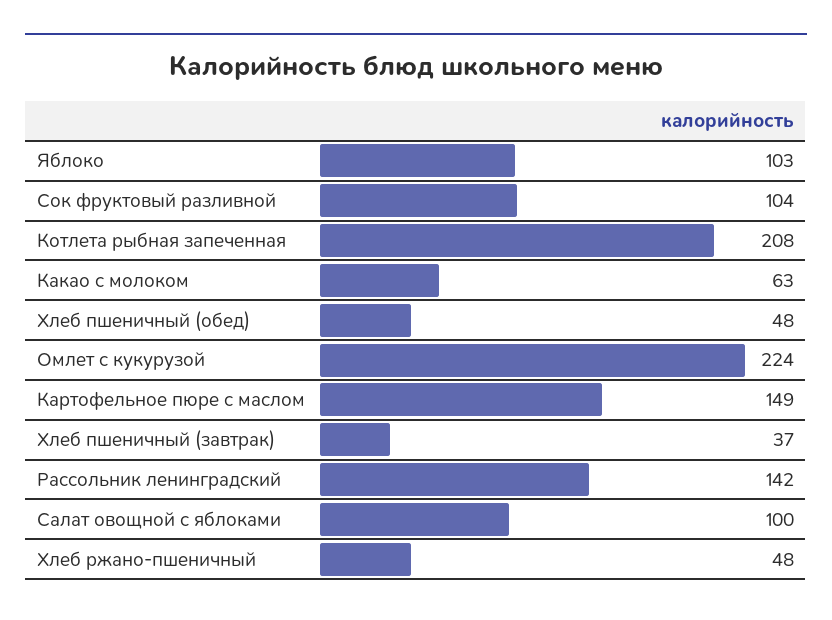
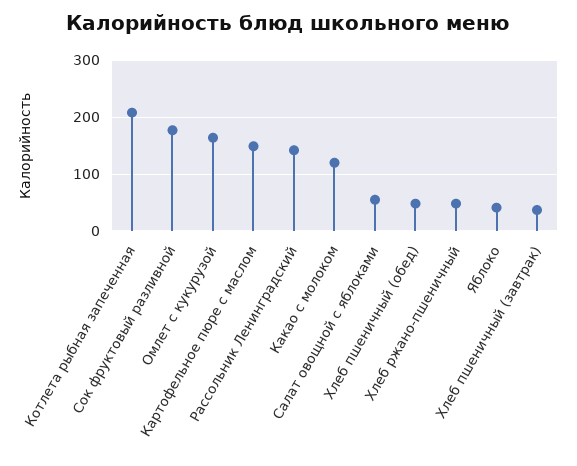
  {
-   "Яблоко": 103,
+   "Яблоко": 40,
-   "Сок фруктовый разливной": 104,
+   "Сок фруктовый разливной": 180,
    "Котлета рыбная запеченная": 208,
-   "Какао с молоком": 63,
+   "Какао с молоком": 120,
    "Хлеб пшеничный (обед)": 48,
-   "Омлет с кукурузой": 224,
+   "Омлет с кукурузой": 160,
    "Картофельное пюре с маслом": 149,
    "Хлеб пшеничный (завтрак)": 37,
    "Рассольник ленинградский": 142,
-   "Салат овощной с яблоками": 100,
+   "Салат овощной с яблоками": 60,
    "Хлеб ржано-пшеничный": 48
  }

